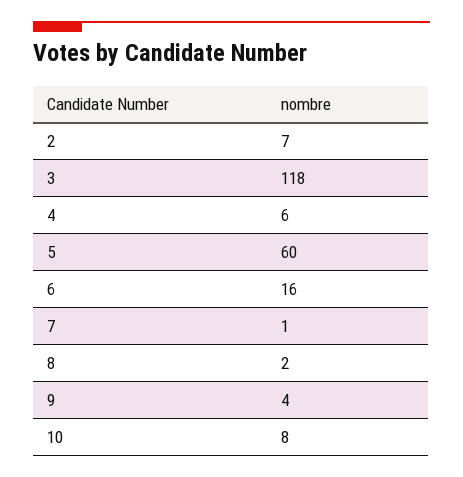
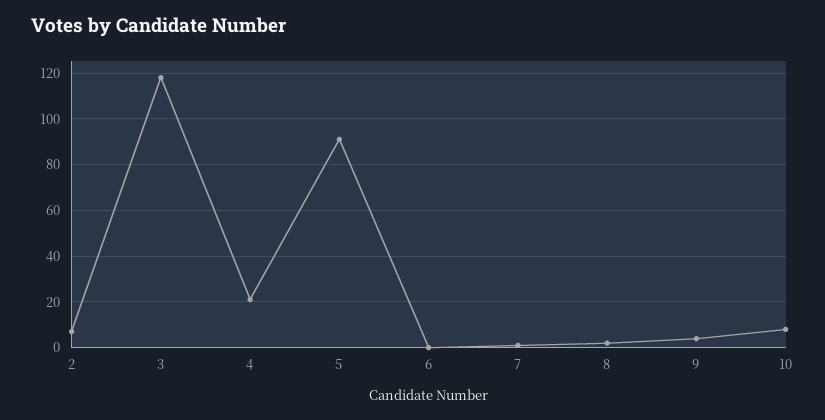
  {
    "2": 7,
    "3": 118,
-   "4": 6,
+   "4": 20,
-   "5": 60,
+   "5": 90,
-   "6": 16,
+   "6": 0,
    "7": 1,
    "8": 2,
    "9": 4,
    "10": 8
  }

